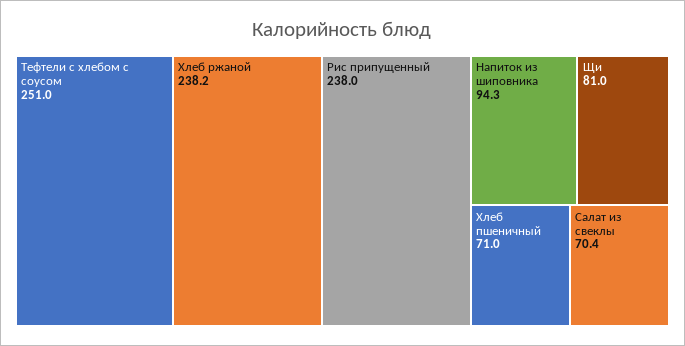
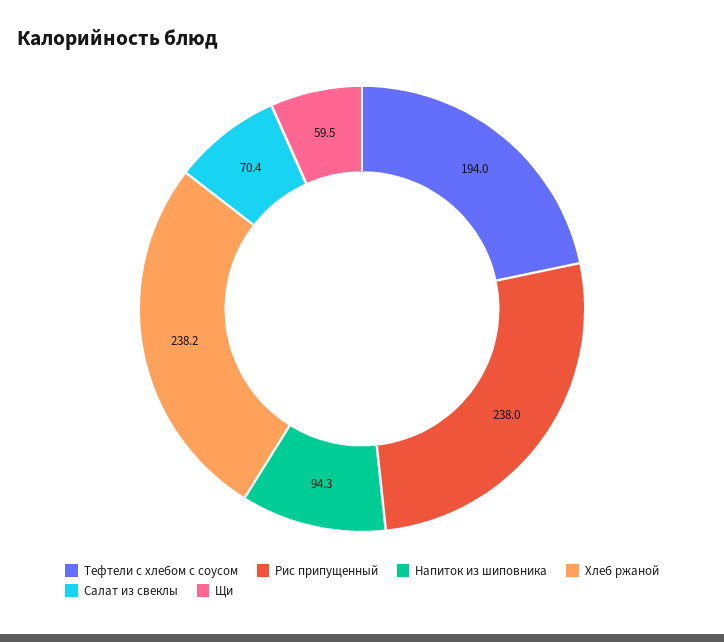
  {
-   "Тефтели c хлебом с соусом": 251,
+   "Тефтели c хлебом с соусом": 194,
    "Хлеб ржаной": 238.2,
    "Рис припущенный": 238,
    "Напиток из шиповника": 94.3,
-   "Щи": 81,
+   "Щи": 59.5,
-   "Хлеб пшеничный": 71,
    "Салат из свеклы": 70.4
  }

